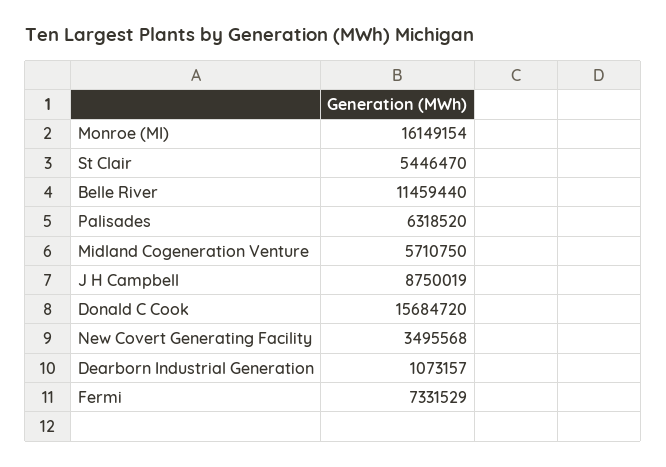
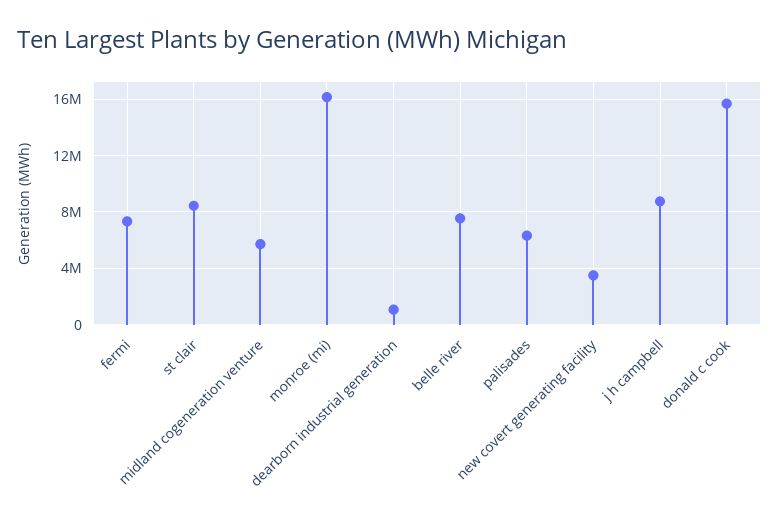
  {
    "Monroe (MI)": 16149154,
-   "St Clair": 5446470,
+   "St Clair": 8500000,
-   "Belle River": 11459440,
+   "Belle River": 7500000,
    "Palisades": 6318520,
    "Midland Cogeneration Venture": 5710750,
    "J H Campbell": 8750019,
    "Donald C Cook": 15684720,
    "New Covert Generating Facility": 3495568,
    "Dearborn Industrial Generation": 1073157,
    "Fermi": 7331529
  }

